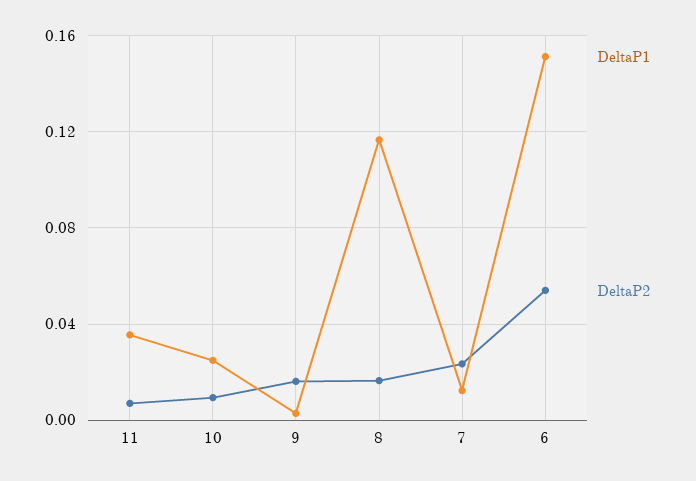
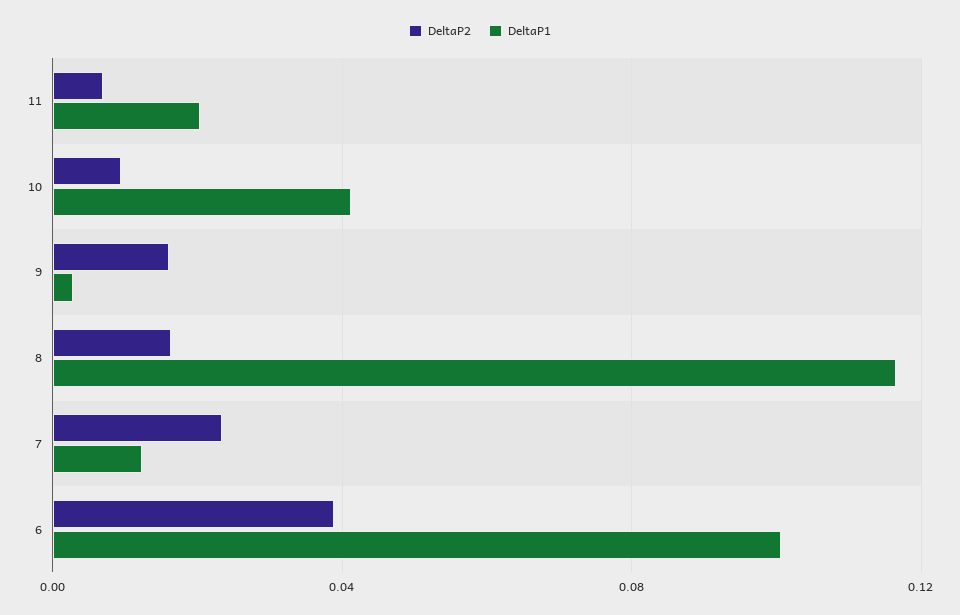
  {
    "DeltaP1": {
-     "11": 0.035,
+     "11": 0.02,
-     "10": 0.025,
+     "10": 0.04,
      "9": 0.005,
      "8": 0.115,
      "7": 0.01,
-     "6": 0.15
+     "6": 0.1
    },
    "DeltaP2": {
      "11": 0.005,
      "10": 0.01,
      "9": 0.015,
      "8": 0.015,
      "7": 0.025,
-     "6": 0.055
+     "6": 0.04
    }
  }

